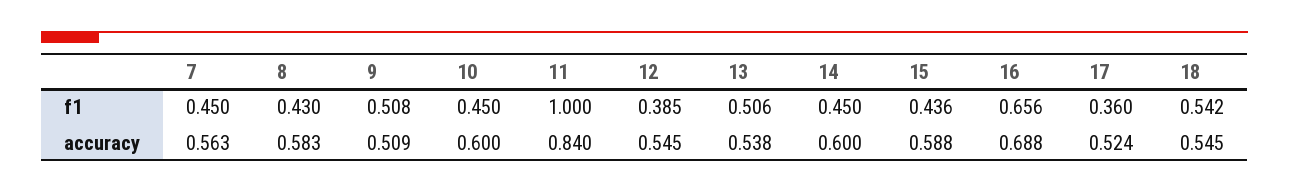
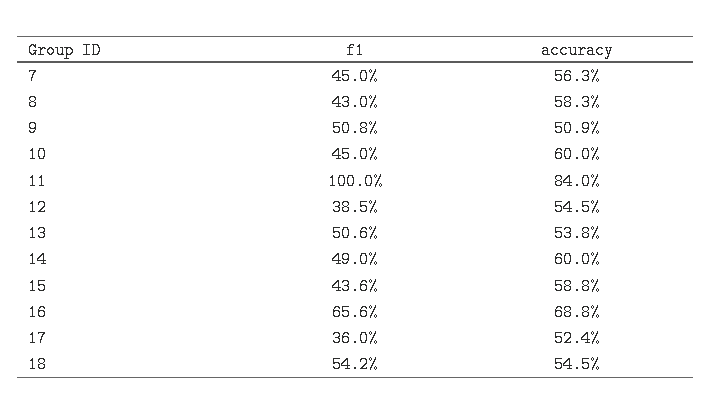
  {
    "7": {
      "f1": 0.45,
      "accuracy": 0.563
    },
    "8": {
      "f1": 0.43,
      "accuracy": 0.583
    },
    "9": {
      "f1": 0.508,
      "accuracy": 0.509
    },
    "10": {
      "f1": 0.45,
      "accuracy": 0.6
    },
    "11": {
      "f1": 1,
      "accuracy": 0.84
    },
    "12": {
      "f1": 0.385,
      "accuracy": 0.545
    },
    "13": {
      "f1": 0.506,
      "accuracy": 0.538
    },
    "14": {
-     "f1": 0.45,
+     "f1": 0.49,
      "accuracy": 0.6
    },
    "15": {
      "f1": 0.436,
      "accuracy": 0.588
    },
    "16": {
      "f1": 0.656,
      "accuracy": 0.688
    },
    "17": {
      "f1": 0.36,
      "accuracy": 0.524
    },
    "18": {
      "f1": 0.542,
      "accuracy": 0.545
    }
  }

